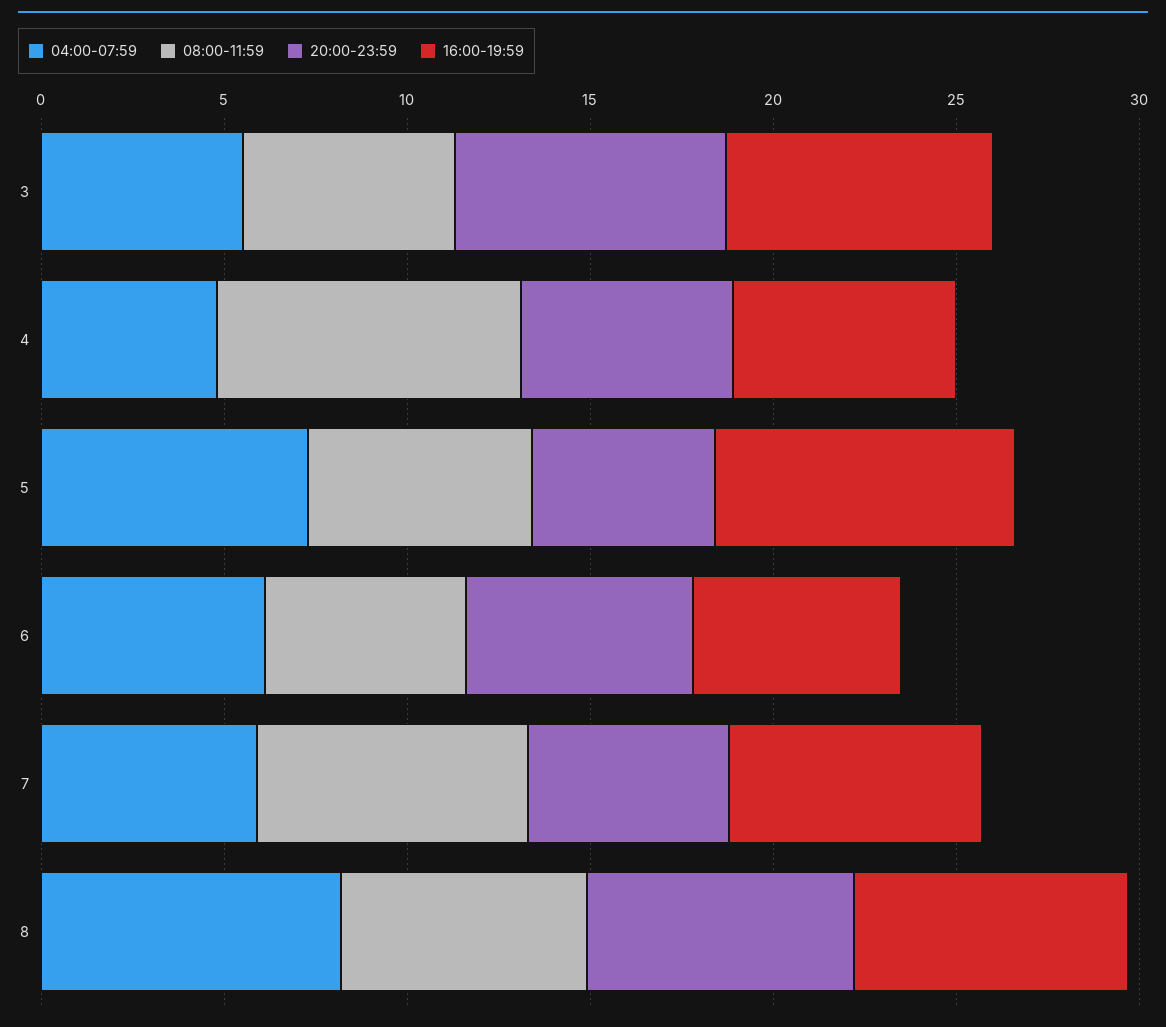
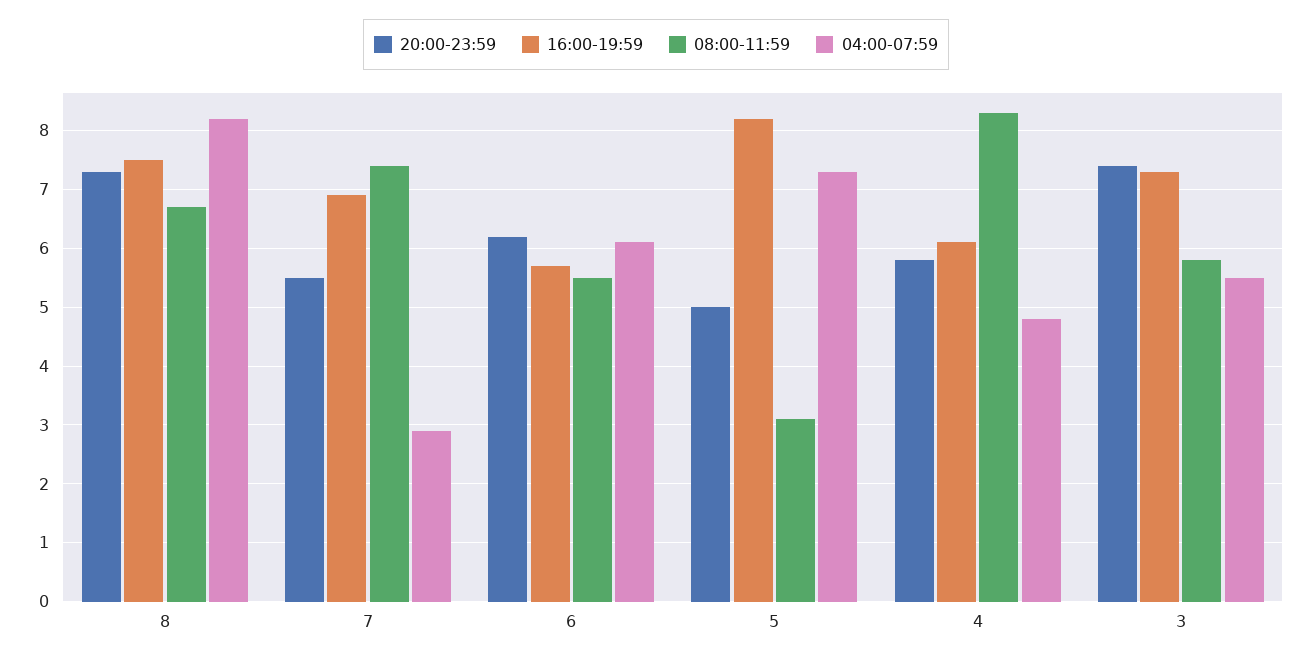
  {
    "04:00-07:59": {
      "3": 5.5,
      "4": 5,
      "5": 7.5,
      "6": 6,
-     "7": 6,
+     "7": 3,
      "8": 8
    },
    "08:00-11:59": {
      "3": 6,
      "4": 8.5,
-     "5": 6,
+     "5": 3,
      "6": 5.5,
      "7": 7.5,
      "8": 6.5
    },
    "20:00-23:59": {
      "3": 7.5,
      "4": 6,
      "5": 5,
      "6": 6,
      "7": 5.5,
      "8": 7.5
    },
    "16:00-19:59": {
      "3": 7.5,
      "4": 6,
      "5": 8,
      "6": 5.5,
      "7": 7,
      "8": 7.5
    }
  }

